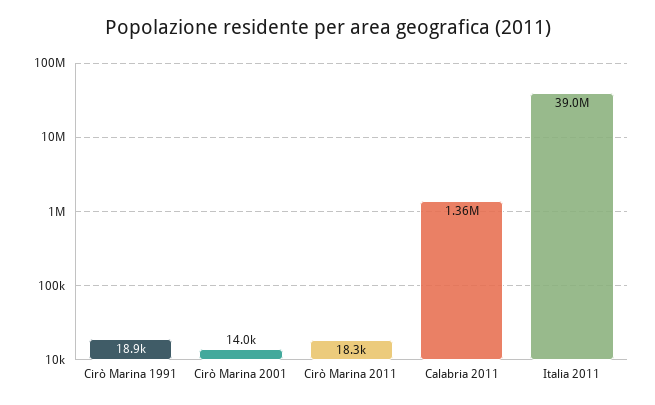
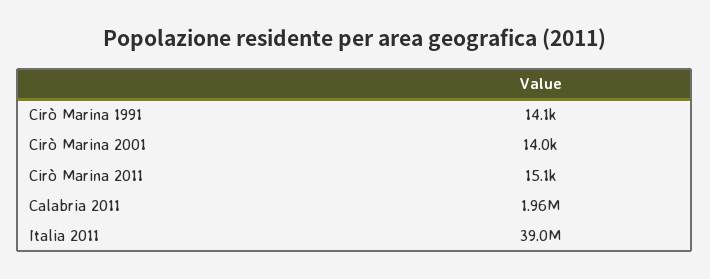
  {
-   "Cirò Marina 1991": 18900,
+   "Cirò Marina 1991": 14100,
    "Cirò Marina 2001": 14000,
-   "Cirò Marina 2011": 18300,
+   "Cirò Marina 2011": 15100,
-   "Calabria 2011": 1360000,
+   "Calabria 2011": 1960000,
    "Italia 2011": 39000000
  }

